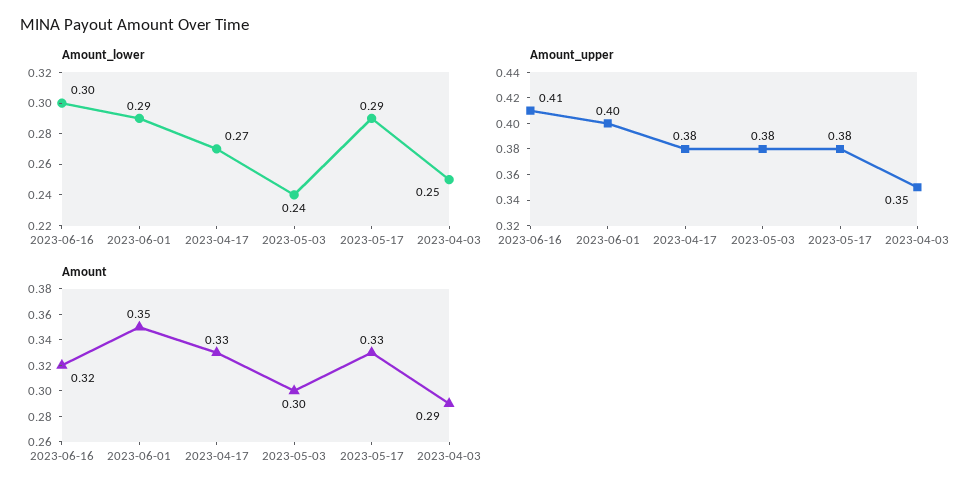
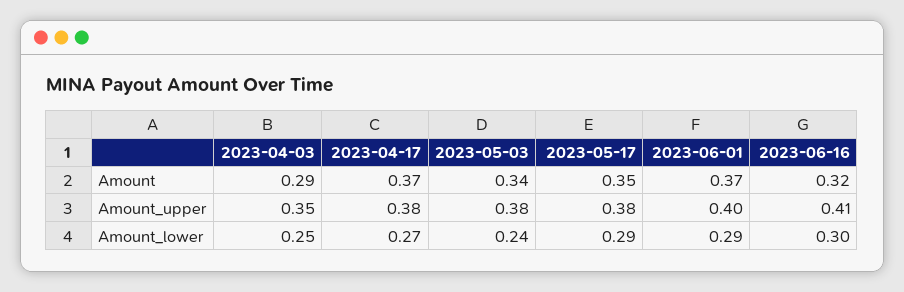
  {
    "Amount_lower": {
      "2023-06-16": 0.3,
      "2023-06-01": 0.29,
      "2023-04-17": 0.27,
      "2023-05-03": 0.24,
      "2023-05-17": 0.29,
      "2023-04-03": 0.25
    },
    "Amount_upper": {
      "2023-06-16": 0.41,
      "2023-06-01": 0.4,
      "2023-04-17": 0.38,
      "2023-05-03": 0.38,
      "2023-05-17": 0.38,
      "2023-04-03": 0.35
    },
    "Amount": {
      "2023-06-16": 0.32,
-     "2023-06-01": 0.35,
+     "2023-06-01": 0.37,
-     "2023-04-17": 0.33,
+     "2023-04-17": 0.37,
-     "2023-05-03": 0.3,
+     "2023-05-03": 0.34,
-     "2023-05-17": 0.33,
+     "2023-05-17": 0.35,
      "2023-04-03": 0.29
    }
  }

